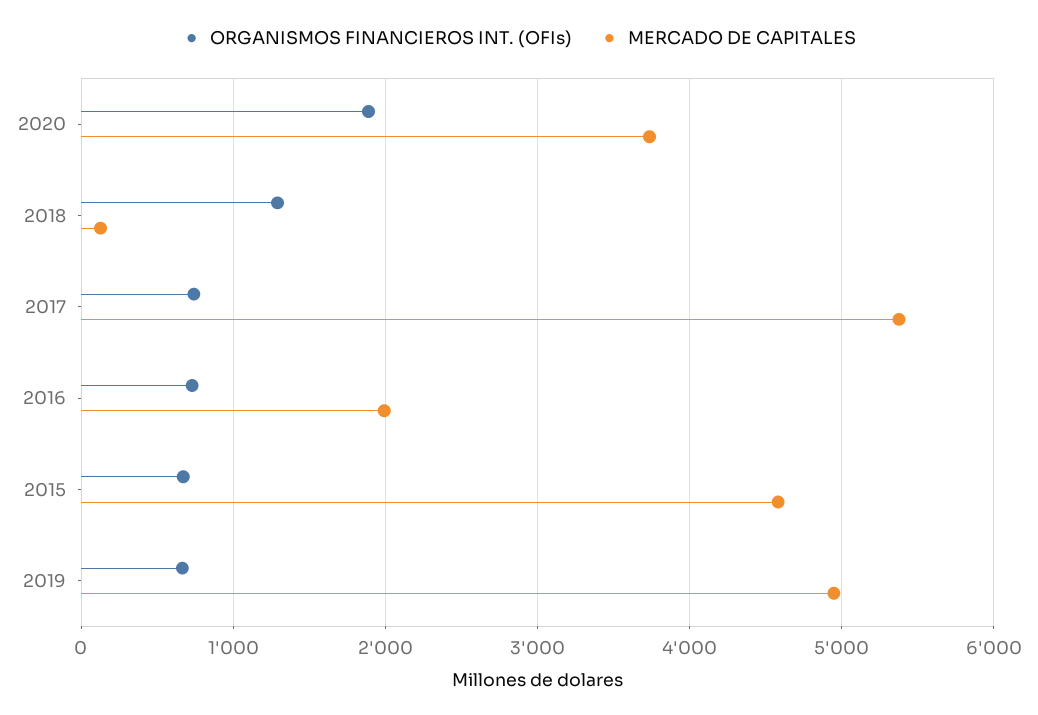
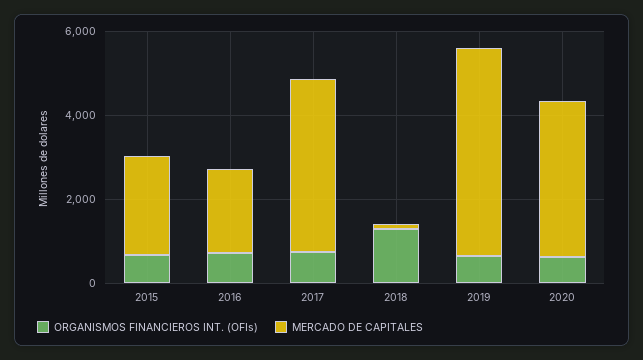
  {
    "ORGANISMOS FINANCIEROS INT. (OFIs)": {
-     "2020": 1900,
+     "2020": 500,
      "2018": 1300,
      "2017": 700,
      "2016": 700,
      "2015": 700,
      "2019": 700
    },
    "MERCADO DE CAPITALES": {
      "2020": 3700,
      "2018": 100,
-     "2017": 5400,
+     "2017": 4000,
      "2016": 2000,
-     "2015": 4600,
+     "2015": 2500,
      "2019": 4900
    }
  }

